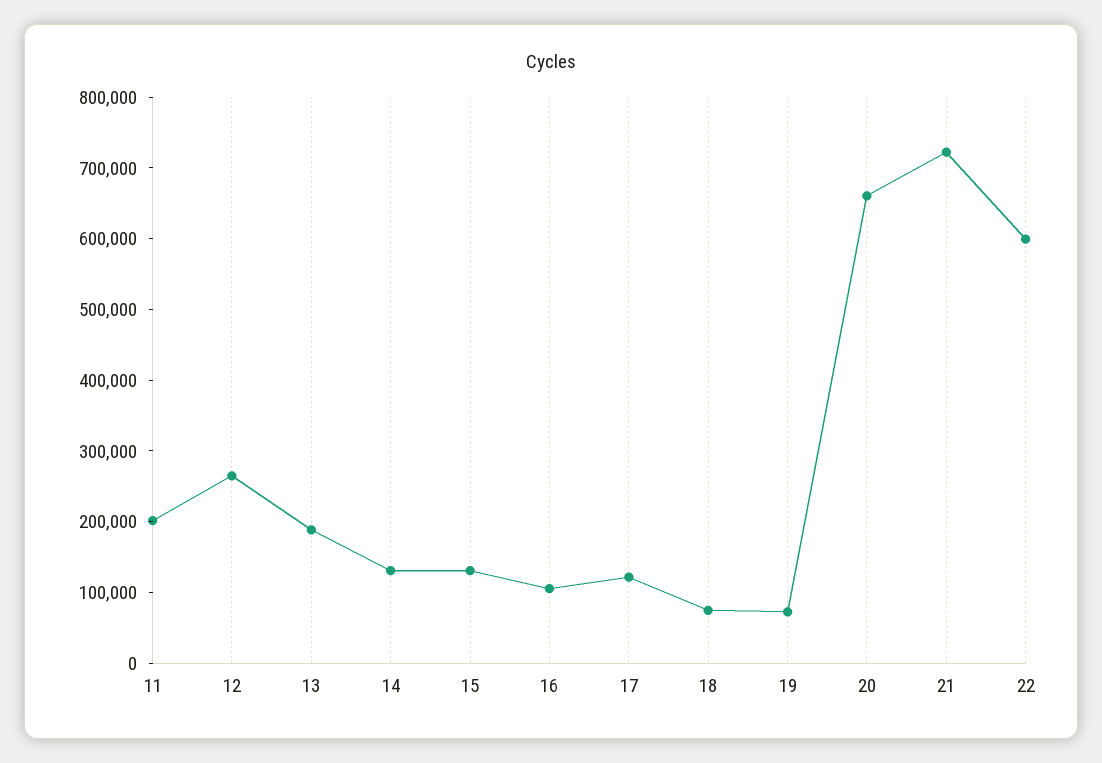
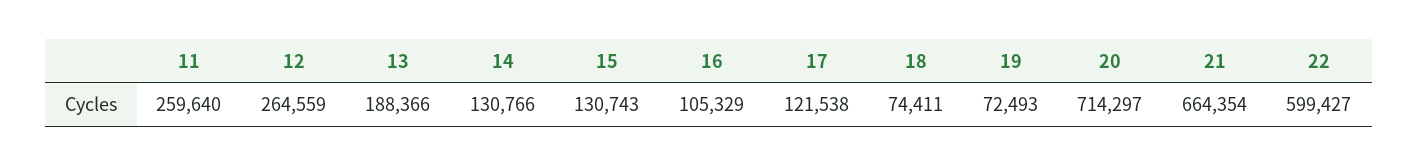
  {
-   "11": 200000,
+   "11": 259640,
    "12": 264559,
    "13": 188366,
    "14": 130766,
    "15": 130743,
    "16": 105329,
    "17": 121538,
    "18": 74411,
    "19": 72493,
-   "20": 660000,
+   "20": 714297,
-   "21": 720000,
+   "21": 664354,
    "22": 599427
  }

